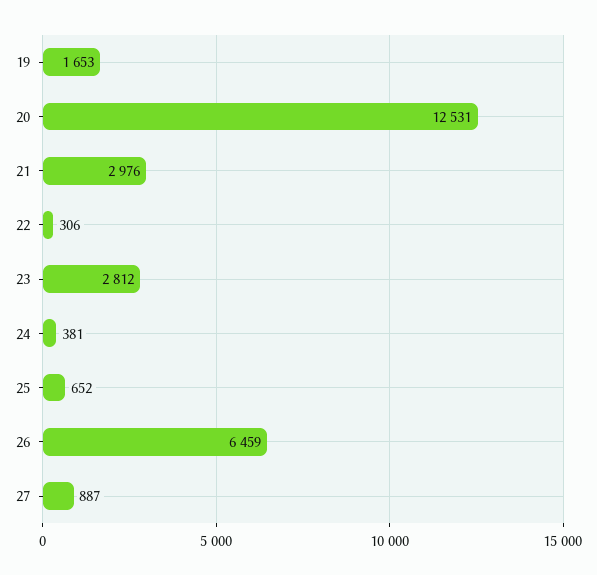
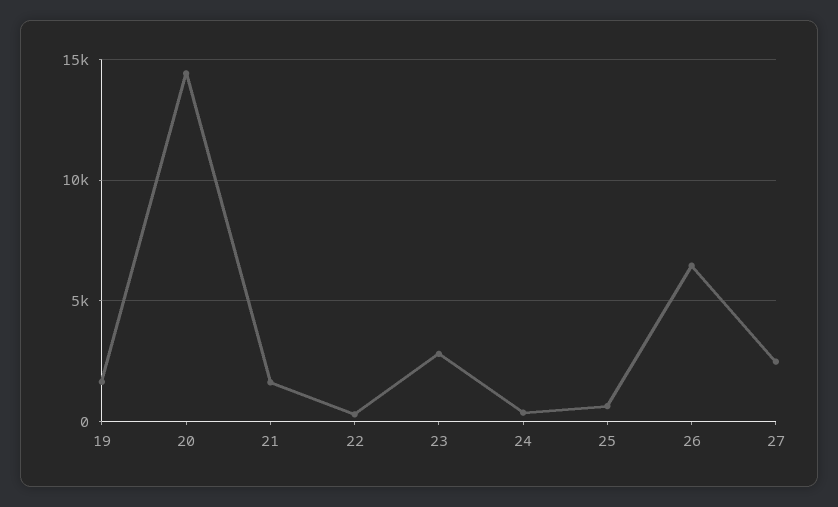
  {
    "19": 1653,
-   "20": 12531,
+   "20": 14500,
-   "21": 2976,
+   "21": 1500,
    "22": 306,
    "23": 2812,
    "24": 381,
    "25": 652,
    "26": 6459,
-   "27": 887
+   "27": 2500
  }

